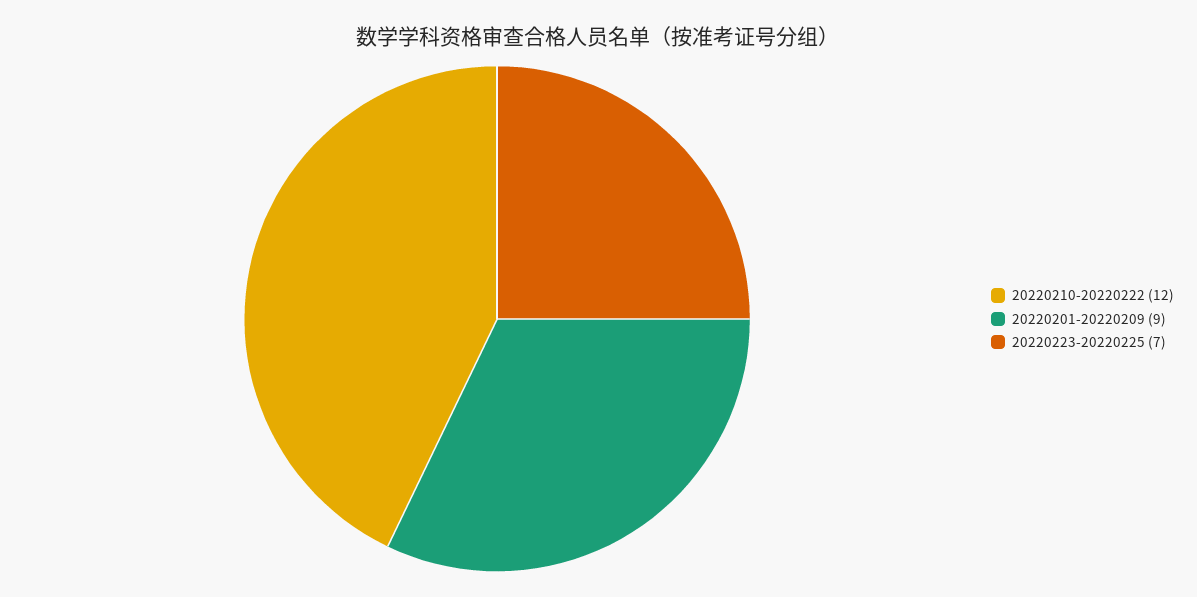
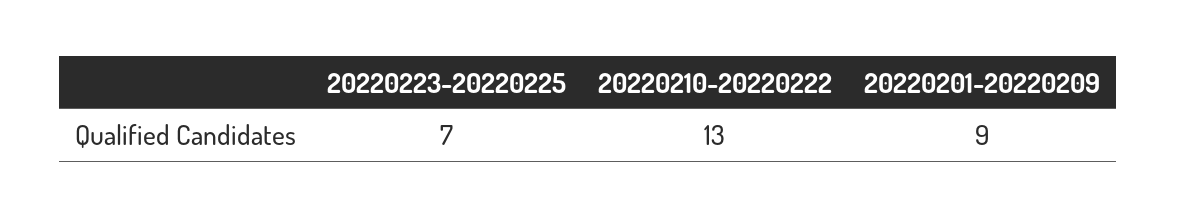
  {
-   "20220210-20220222": 12,
+   "20220210-20220222": 13,
    "20220201-20220209": 9,
    "20220223-20220225": 7
  }

